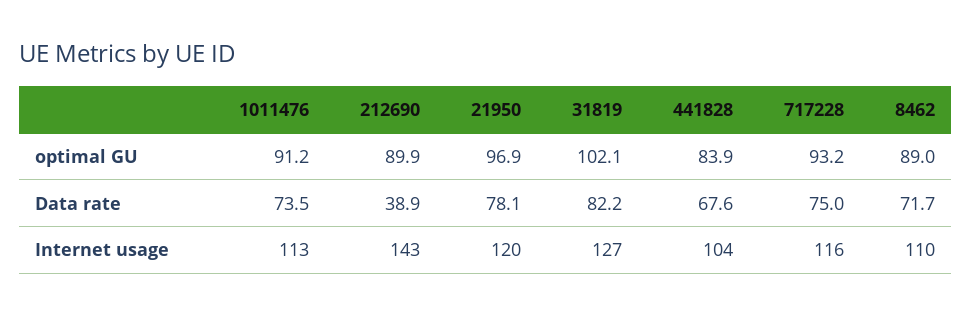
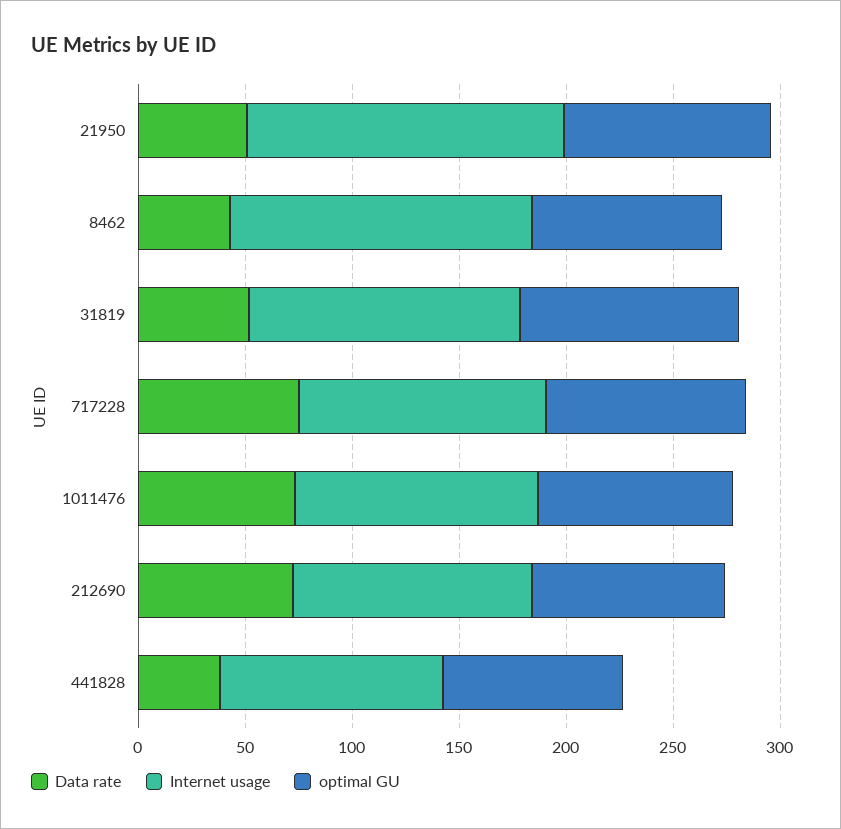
  {
    "optimal GU": {
      "1011476": 91.2,
      "212690": 89.9,
      "21950": 96.9,
      "31819": 102.1,
      "441828": 83.9,
      "717228": 93.2,
      "8462": 89
    },
    "Data rate": {
      "1011476": 73.5,
-     "212690": 38.9,
+     "212690": 70,
-     "21950": 78.1,
+     "21950": 50,
-     "31819": 82.2,
+     "31819": 50,
-     "441828": 67.6,
+     "441828": 40,
      "717228": 75,
-     "8462": 71.7
+     "8462": 40
    },
    "Internet usage": {
      "1011476": 113,
-     "212690": 143,
+     "212690": 110,
-     "21950": 120,
+     "21950": 150,
      "31819": 127,
      "441828": 104,
      "717228": 116,
-     "8462": 110
+     "8462": 140
    }
  }

